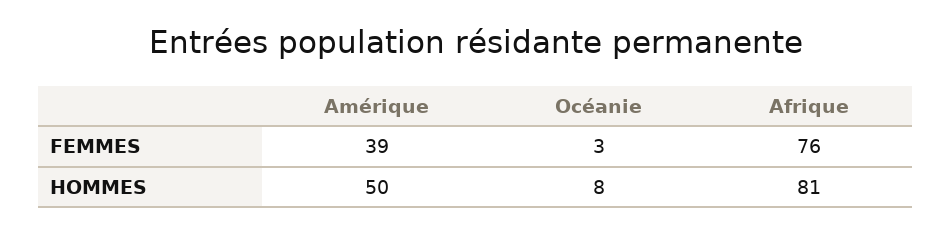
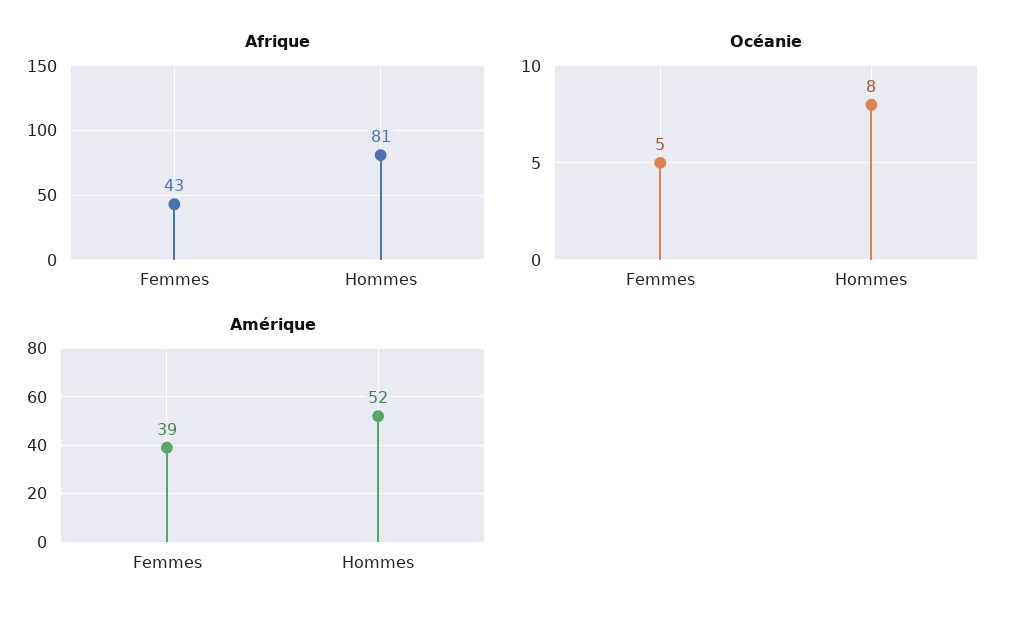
  {
    "Amérique": {
      "FEMMES": 39,
-     "HOMMES": 50
+     "HOMMES": 52
    },
    "Océanie": {
-     "FEMMES": 3,
+     "FEMMES": 5,
      "HOMMES": 8
    },
    "Afrique": {
-     "FEMMES": 76,
+     "FEMMES": 43,
      "HOMMES": 81
    }
  }

